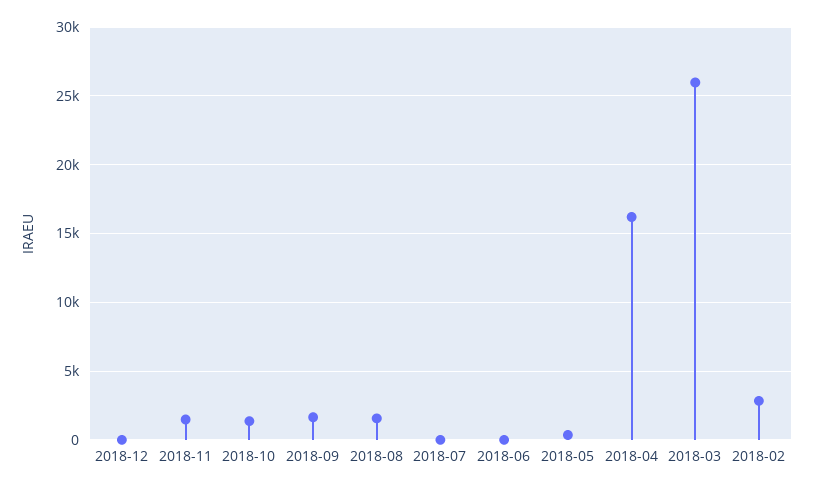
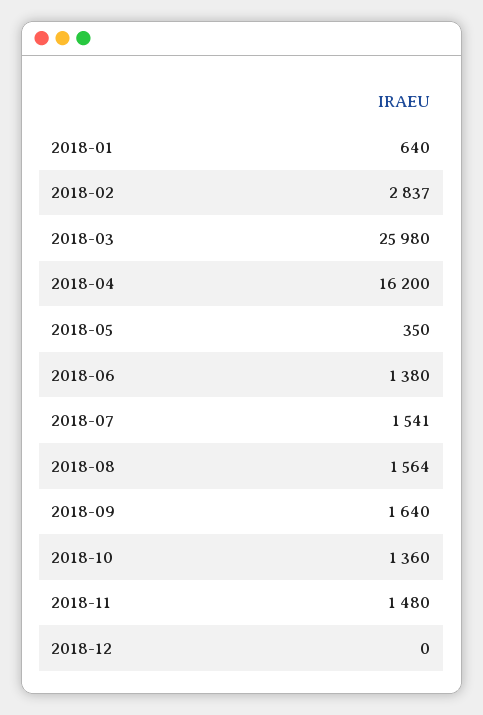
  {
    "2018-12": 0,
    "2018-11": 1480,
    "2018-10": 1360,
    "2018-09": 1640,
    "2018-08": 1564,
-   "2018-07": 0,
+   "2018-07": 1541,
-   "2018-06": 0,
+   "2018-06": 1380,
    "2018-05": 350,
    "2018-04": 16200,
    "2018-03": 25980,
-   "2018-02": 2837
+   "2018-02": 2837,
+   "2018-01": 640
  }

